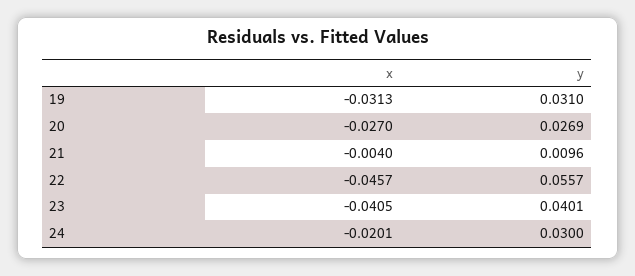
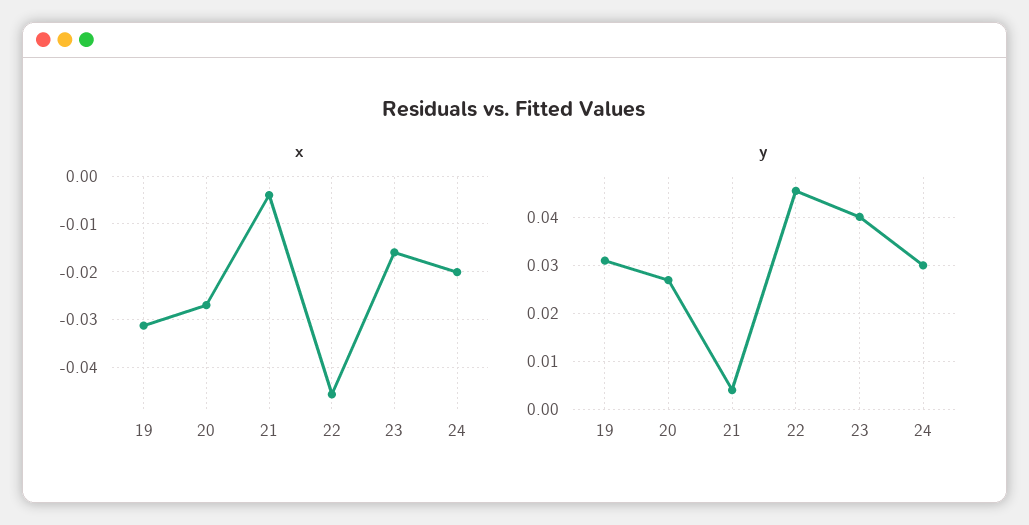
  {
    "x": {
      "19": -0.0313,
      "20": -0.027,
      "21": -0.004,
      "22": -0.0457,
-     "23": -0.0405,
+     "23": -0.016,
      "24": -0.0201
    },
    "y": {
      "19": 0.031,
      "20": 0.0269,
-     "21": 0.0096,
+     "21": 0.004,
-     "22": 0.0557,
+     "22": 0.046,
      "23": 0.0401,
      "24": 0.03
    }
  }

